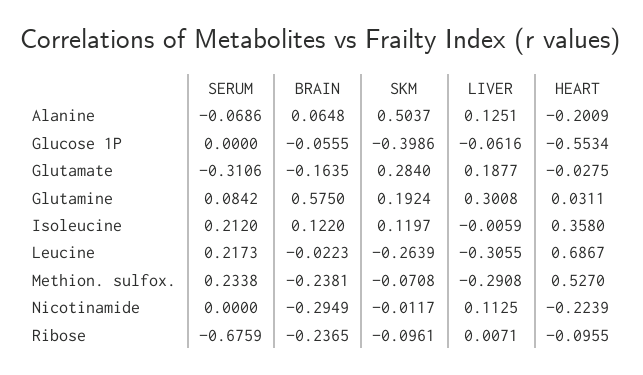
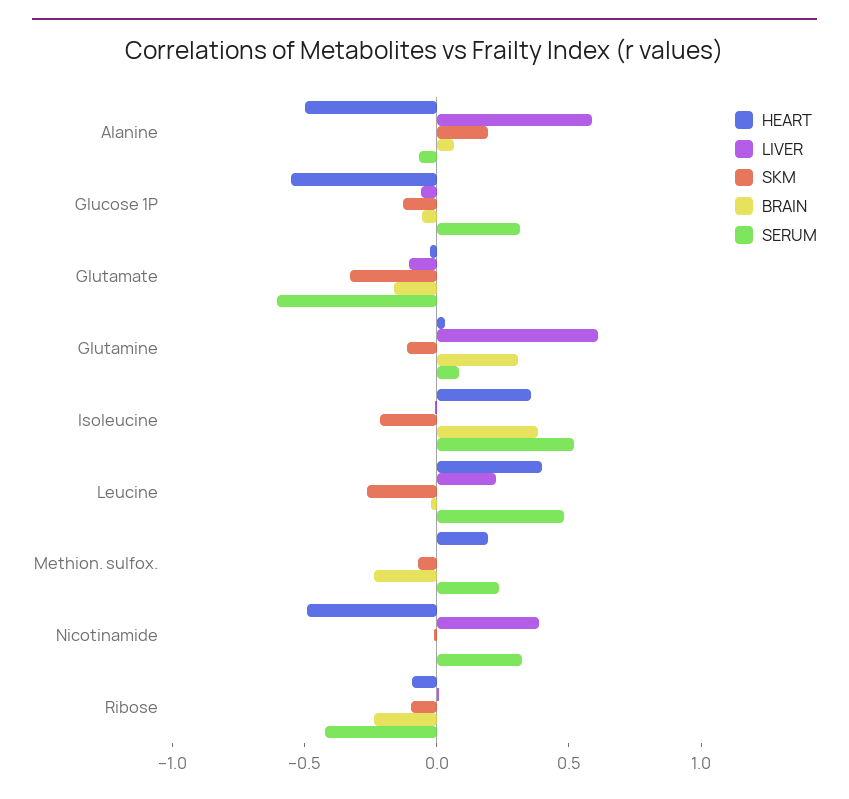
  {
    "SERUM": {
      "Alanine": -0.0686,
-     "Glucose 1P": 0,
+     "Glucose 1P": 0.3,
-     "Glutamate": -0.3106,
+     "Glutamate": -0.6,
      "Glutamine": 0.0842,
-     "Isoleucine": 0.212,
+     "Isoleucine": 0.5,
-     "Leucine": 0.2173,
+     "Leucine": 0.5,
      "Methion. sulfox.": 0.2338,
-     "Nicotinamide": 0,
+     "Nicotinamide": 0.3,
-     "Ribose": -0.6759
+     "Ribose": -0.4
    },
    "BRAIN": {
      "Alanine": 0.0648,
      "Glucose 1P": -0.0555,
      "Glutamate": -0.1635,
-     "Glutamine": 0.575,
+     "Glutamine": 0.3,
-     "Isoleucine": 0.122,
+     "Isoleucine": 0.4,
      "Leucine": -0.0223,
      "Methion. sulfox.": -0.2381,
-     "Nicotinamide": -0.2949,
+     "Nicotinamide": 0,
      "Ribose": -0.2365
    },
    "SKM": {
-     "Alanine": 0.5037,
+     "Alanine": 0.2,
-     "Glucose 1P": -0.3986,
+     "Glucose 1P": -0.1,
-     "Glutamate": 0.284,
+     "Glutamate": -0.3,
-     "Glutamine": 0.1924,
+     "Glutamine": -0.1,
-     "Isoleucine": 0.1197,
+     "Isoleucine": -0.2,
      "Leucine": -0.2639,
      "Methion. sulfox.": -0.0708,
      "Nicotinamide": -0.0117,
      "Ribose": -0.0961
    },
    "LIVER": {
-     "Alanine": 0.1251,
+     "Alanine": 0.6,
      "Glucose 1P": -0.0616,
-     "Glutamate": 0.1877,
+     "Glutamate": -0.1,
-     "Glutamine": 0.3008,
+     "Glutamine": 0.6,
      "Isoleucine": -0.0059,
-     "Leucine": -0.3055,
+     "Leucine": 0.2,
-     "Methion. sulfox.": -0.2908,
+     "Methion. sulfox.": 0,
-     "Nicotinamide": 0.1125,
+     "Nicotinamide": 0.4,
      "Ribose": 0.0071
    },
    "HEART": {
-     "Alanine": -0.2009,
+     "Alanine": -0.5,
      "Glucose 1P": -0.5534,
      "Glutamate": -0.0275,
      "Glutamine": 0.0311,
      "Isoleucine": 0.358,
-     "Leucine": 0.6867,
+     "Leucine": 0.4,
-     "Methion. sulfox.": 0.527,
+     "Methion. sulfox.": 0.2,
-     "Nicotinamide": -0.2239,
+     "Nicotinamide": -0.5,
      "Ribose": -0.0955
    }
  }

